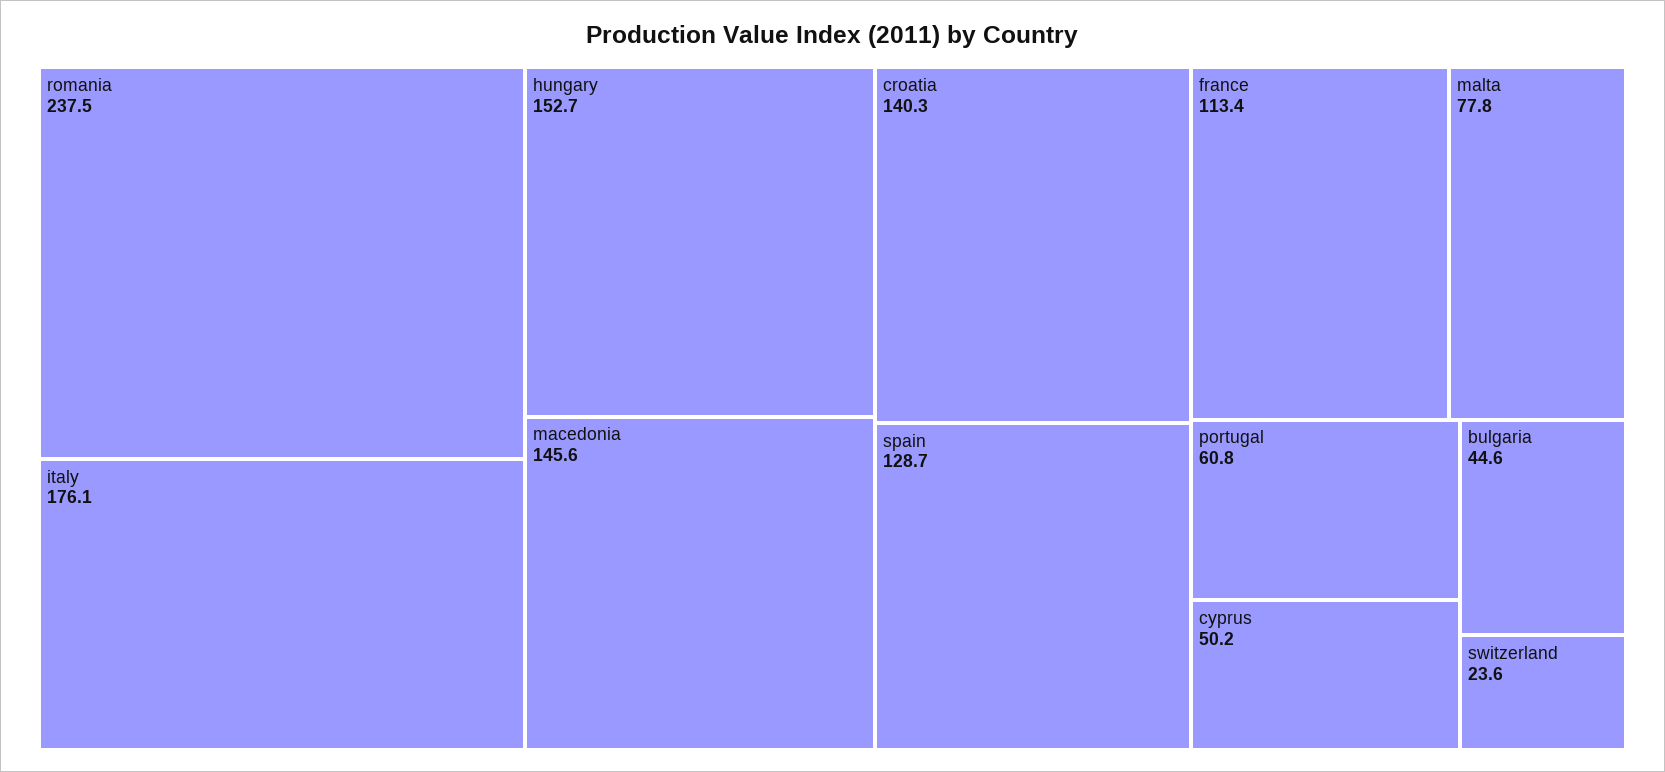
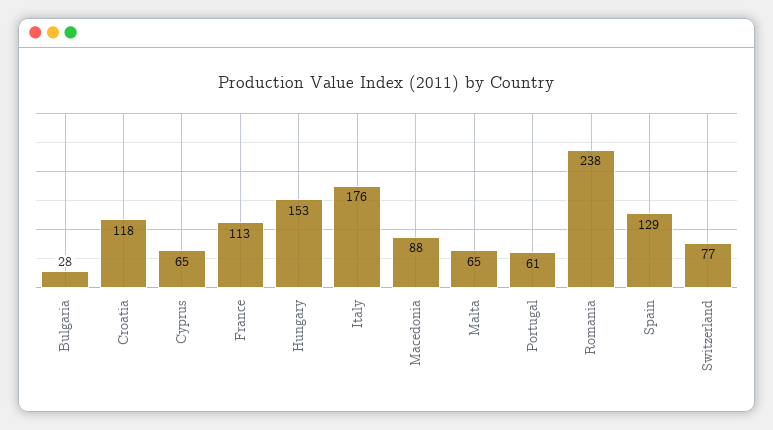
  {
    "romania": 237.5,
    "italy": 176.1,
    "hungary": 152.7,
-   "macedonia": 145.6,
+   "macedonia": 88,
-   "croatia": 140.3,
+   "croatia": 118,
    "spain": 128.7,
    "france": 113.4,
-   "malta": 77.8,
+   "malta": 65,
    "portugal": 60.8,
-   "cyprus": 50.2,
+   "cyprus": 65,
-   "bulgaria": 44.6,
+   "bulgaria": 28,
-   "switzerland": 23.6
+   "switzerland": 77
  }

